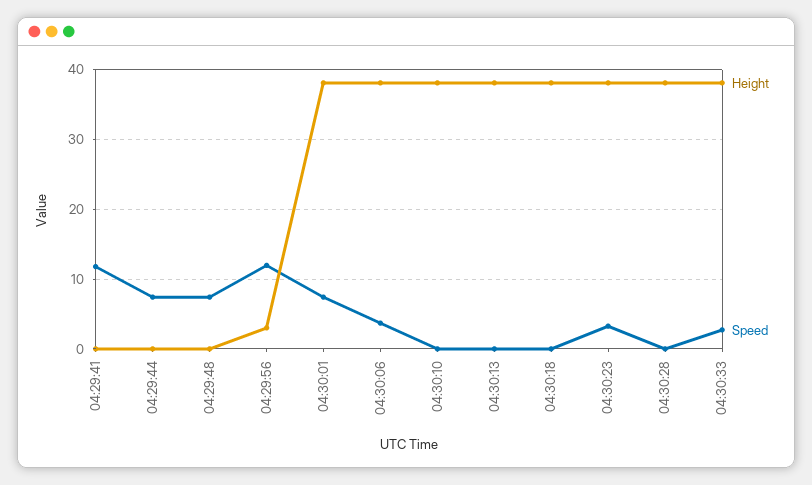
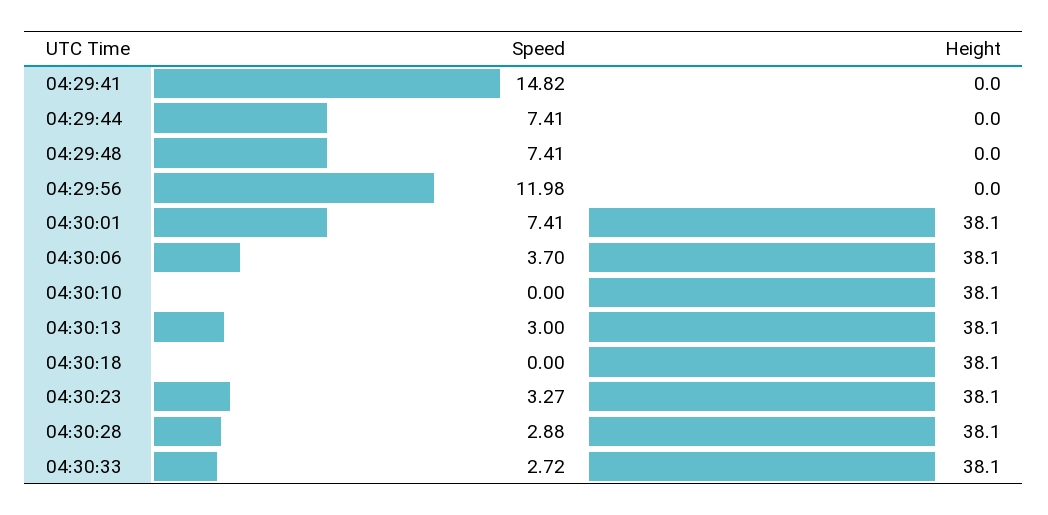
  {
    "Height": {
      "04:29:41": 0,
      "04:29:44": 0,
      "04:29:48": 0,
-     "04:29:56": 3,
+     "04:29:56": 0,
      "04:30:01": 38.1,
      "04:30:06": 38.1,
      "04:30:10": 38.1,
      "04:30:13": 38.1,
      "04:30:18": 38.1,
      "04:30:23": 38.1,
      "04:30:28": 38.1,
      "04:30:33": 38.1
    },
    "Speed": {
-     "04:29:41": 12,
+     "04:29:41": 14.82,
      "04:29:44": 7.41,
      "04:29:48": 7.41,
      "04:29:56": 11.98,
      "04:30:01": 7.41,
      "04:30:06": 3.7,
      "04:30:10": 0,
-     "04:30:13": 0,
+     "04:30:13": 3,
      "04:30:18": 0,
      "04:30:23": 3.27,
-     "04:30:28": 0,
+     "04:30:28": 2.88,
      "04:30:33": 2.72
    }
  }

